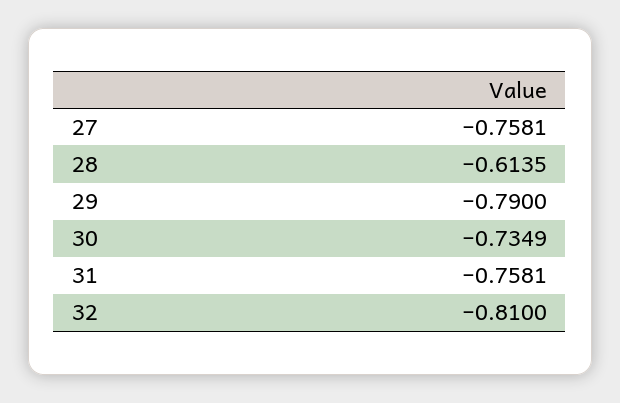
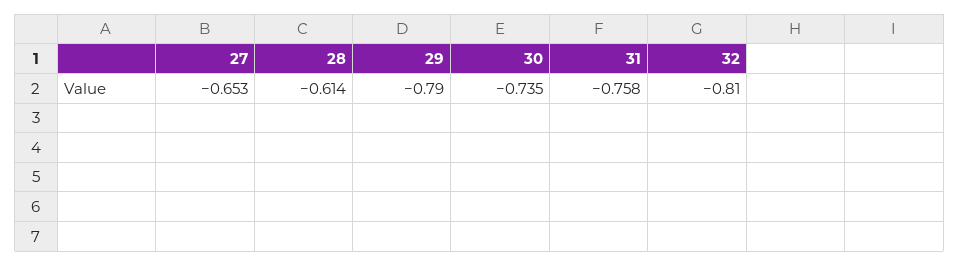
  {
-   "27": -0.7581,
+   "27": -0.653,
    "28": -0.6135,
    "29": -0.79,
    "30": -0.7349,
    "31": -0.7581,
    "32": -0.81
  }

